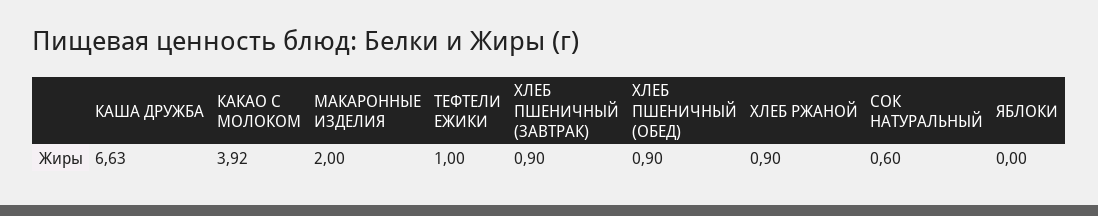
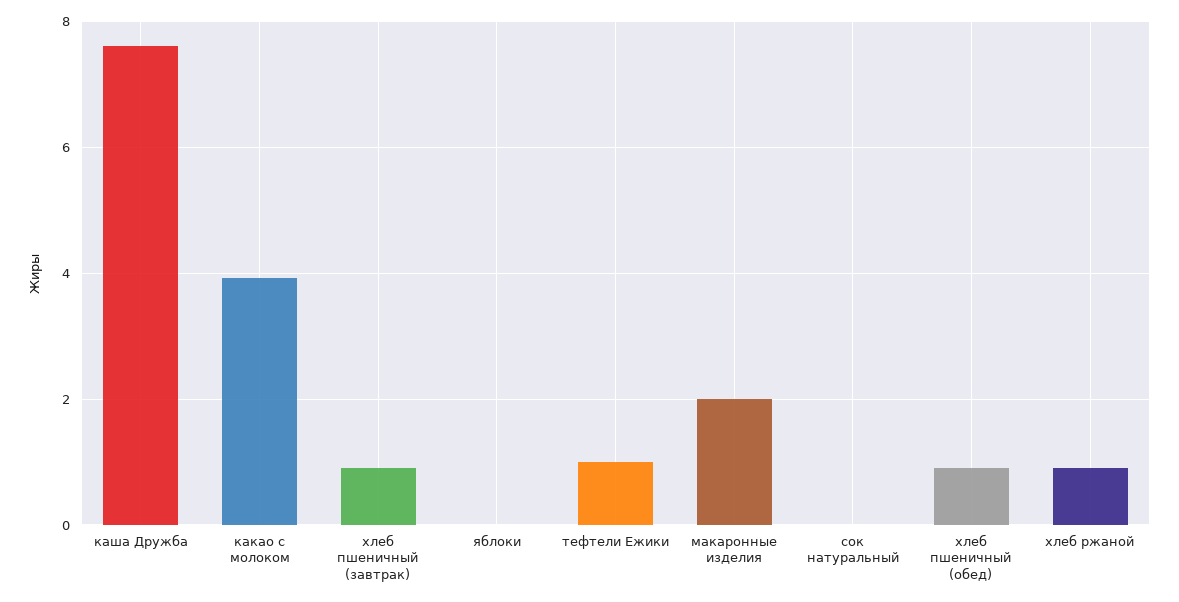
  {
-   "КАША ДРУЖБА": 6.63,
+   "КАША ДРУЖБА": 7.6,
    "КАКАО С МОЛОКОМ": 3.92,
    "МАКАРОННЫЕ ИЗДЕЛИЯ": 2,
    "ТЕФТЕЛИ ЕЖИКИ": 1,
    "ХЛЕБ ПШЕНИЧНЫЙ (ЗАВТРАК)": 0.9,
    "ХЛЕБ ПШЕНИЧНЫЙ (ОБЕД)": 0.9,
    "ХЛЕБ РЖАНОЙ": 0.9,
-   "СОК НАТУРАЛЬНЫЙ": 0.6,
+   "СОК НАТУРАЛЬНЫЙ": 0,
    "ЯБЛОКИ": 0
  }

